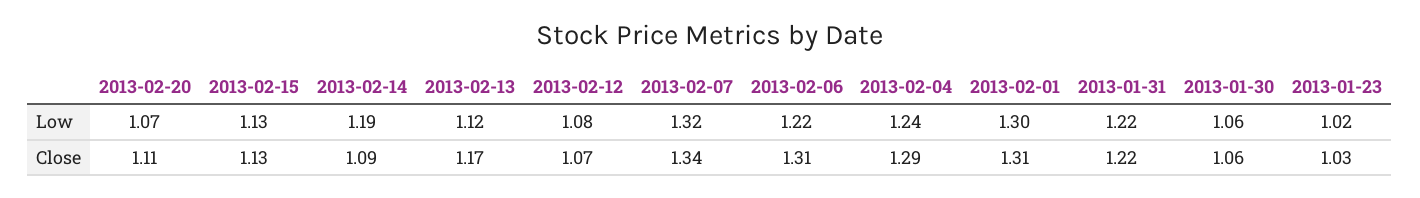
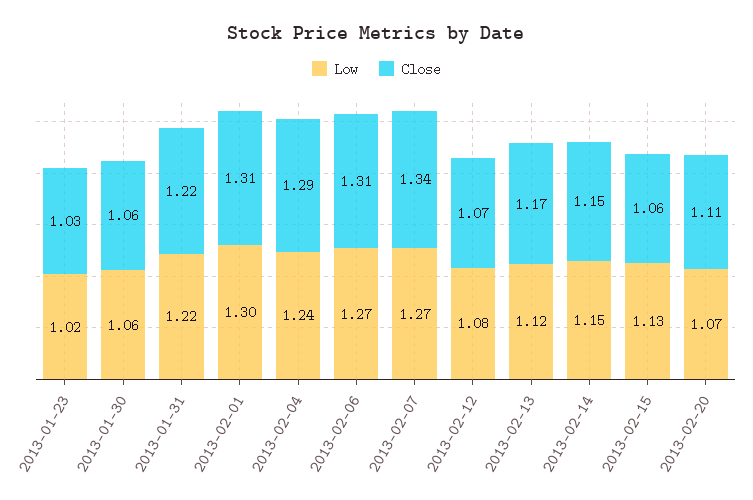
  {
    "Low": {
      "2013-02-20": 1.07,
      "2013-02-15": 1.13,
-     "2013-02-14": 1.19,
+     "2013-02-14": 1.15,
      "2013-02-13": 1.12,
      "2013-02-12": 1.08,
-     "2013-02-07": 1.32,
+     "2013-02-07": 1.27,
-     "2013-02-06": 1.22,
+     "2013-02-06": 1.27,
      "2013-02-04": 1.24,
      "2013-02-01": 1.3,
      "2013-01-31": 1.22,
      "2013-01-30": 1.06,
      "2013-01-23": 1.02
    },
    "Close": {
      "2013-02-20": 1.11,
-     "2013-02-15": 1.13,
+     "2013-02-15": 1.06,
-     "2013-02-14": 1.09,
+     "2013-02-14": 1.15,
      "2013-02-13": 1.17,
      "2013-02-12": 1.07,
      "2013-02-07": 1.34,
      "2013-02-06": 1.31,
      "2013-02-04": 1.29,
      "2013-02-01": 1.31,
      "2013-01-31": 1.22,
      "2013-01-30": 1.06,
      "2013-01-23": 1.03
    }
  }

